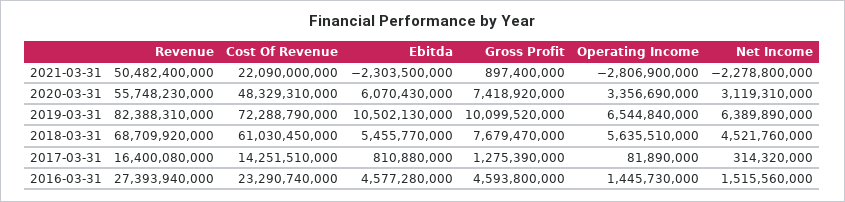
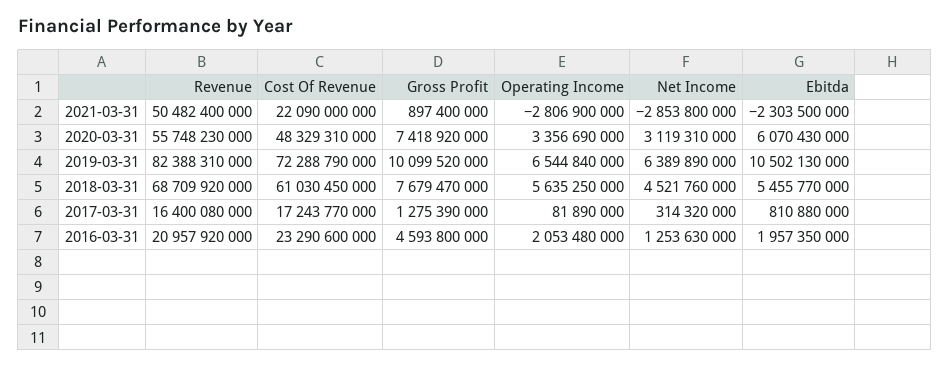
  {
    "Revenue": {
      "2021-03-31": 50482400000,
      "2020-03-31": 55748230000,
      "2019-03-31": 82388310000,
      "2018-03-31": 68709920000,
      "2017-03-31": 16400080000,
-     "2016-03-31": 27393940000
+     "2016-03-31": 20957920000
    },
    "Cost Of Revenue": {
      "2021-03-31": 22090000000,
      "2020-03-31": 48329310000,
      "2019-03-31": 72288790000,
      "2018-03-31": 61030450000,
-     "2017-03-31": 14251510000,
+     "2017-03-31": 17243770000,
-     "2016-03-31": 23290740000
+     "2016-03-31": 23290600000
    },
    "Ebitda": {
      "2021-03-31": -2303500000,
      "2020-03-31": 6070430000,
      "2019-03-31": 10502130000,
      "2018-03-31": 5455770000,
      "2017-03-31": 810880000,
-     "2016-03-31": 4577280000
+     "2016-03-31": 1957350000
    },
    "Gross Profit": {
      "2021-03-31": 897400000,
      "2020-03-31": 7418920000,
      "2019-03-31": 10099520000,
      "2018-03-31": 7679470000,
      "2017-03-31": 1275390000,
      "2016-03-31": 4593800000
    },
    "Operating Income": {
      "2021-03-31": -2806900000,
      "2020-03-31": 3356690000,
      "2019-03-31": 6544840000,
-     "2018-03-31": 5635510000,
+     "2018-03-31": 5635250000,
      "2017-03-31": 81890000,
-     "2016-03-31": 1445730000
+     "2016-03-31": 2053480000
    },
    "Net Income": {
-     "2021-03-31": -2278800000,
+     "2021-03-31": -2853800000,
      "2020-03-31": 3119310000,
      "2019-03-31": 6389890000,
      "2018-03-31": 4521760000,
      "2017-03-31": 314320000,
-     "2016-03-31": 1515560000
+     "2016-03-31": 1253630000
    }
  }

